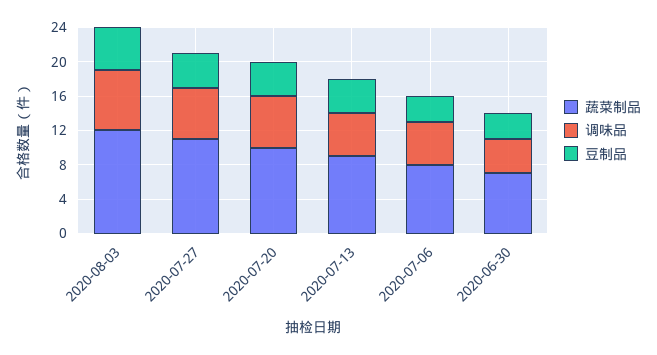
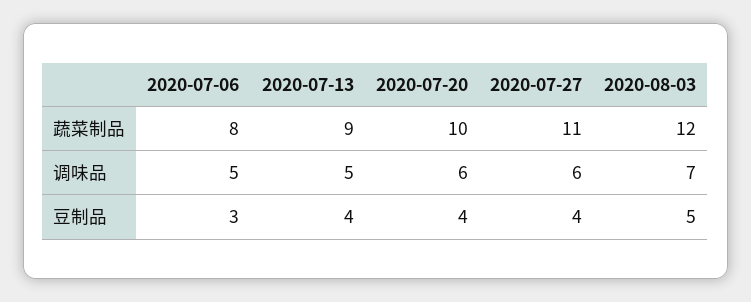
  {
    "蔬菜制品": {
      "2020-08-03": 12,
      "2020-07-27": 11,
      "2020-07-20": 10,
      "2020-07-13": 9,
-     "2020-07-06": 8,
+     "2020-07-06": 8
-     "2020-06-30": 7
    },
    "调味品": {
      "2020-08-03": 7,
      "2020-07-27": 6,
      "2020-07-20": 6,
      "2020-07-13": 5,
-     "2020-07-06": 5,
+     "2020-07-06": 5
-     "2020-06-30": 4
    },
    "豆制品": {
      "2020-08-03": 5,
      "2020-07-27": 4,
      "2020-07-20": 4,
      "2020-07-13": 4,
-     "2020-07-06": 3,
+     "2020-07-06": 3
-     "2020-06-30": 3
    }
  }

